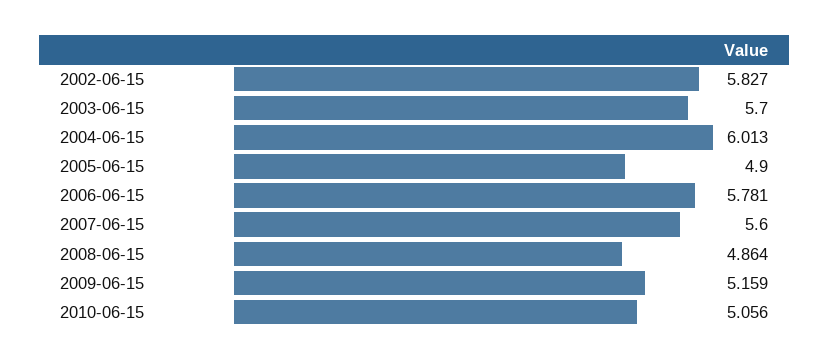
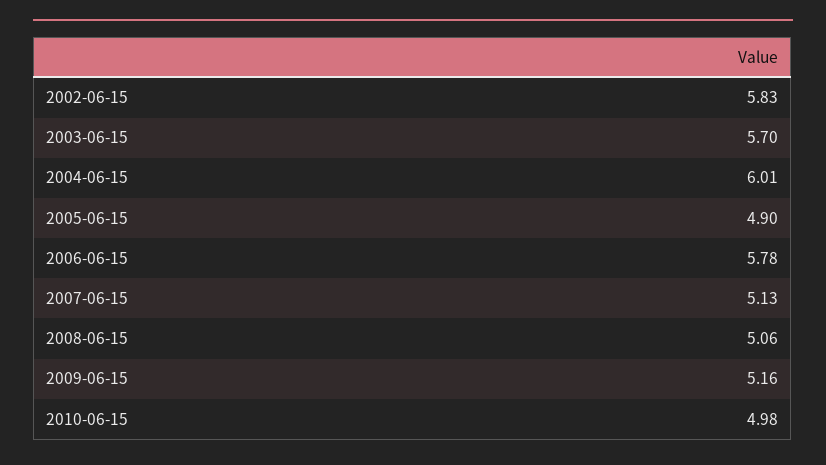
  {
    "2002-06-15": 5.827,
    "2003-06-15": 5.7,
    "2004-06-15": 6.013,
    "2005-06-15": 4.9,
    "2006-06-15": 5.781,
-   "2007-06-15": 5.6,
+   "2007-06-15": 5.13,
-   "2008-06-15": 4.864,
+   "2008-06-15": 5.06,
    "2009-06-15": 5.159,
-   "2010-06-15": 5.056
+   "2010-06-15": 4.98
  }

